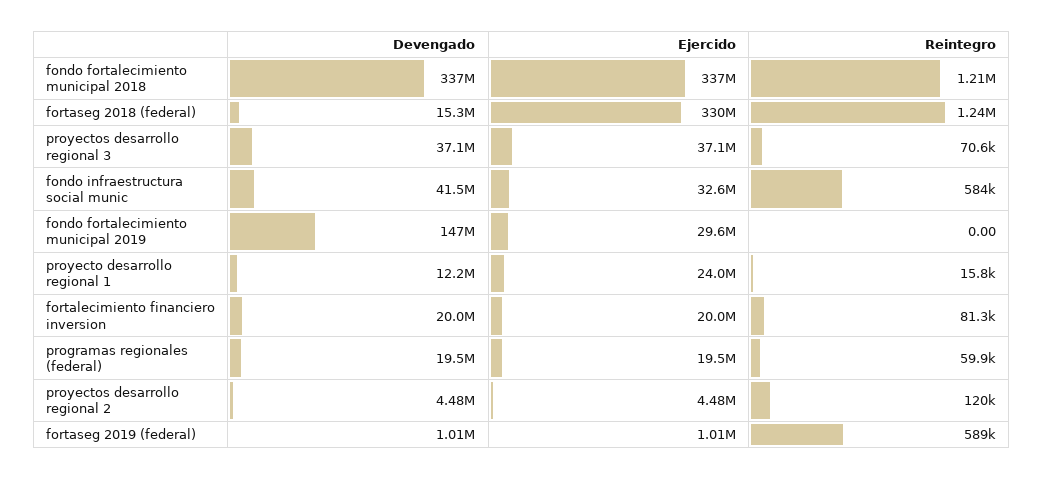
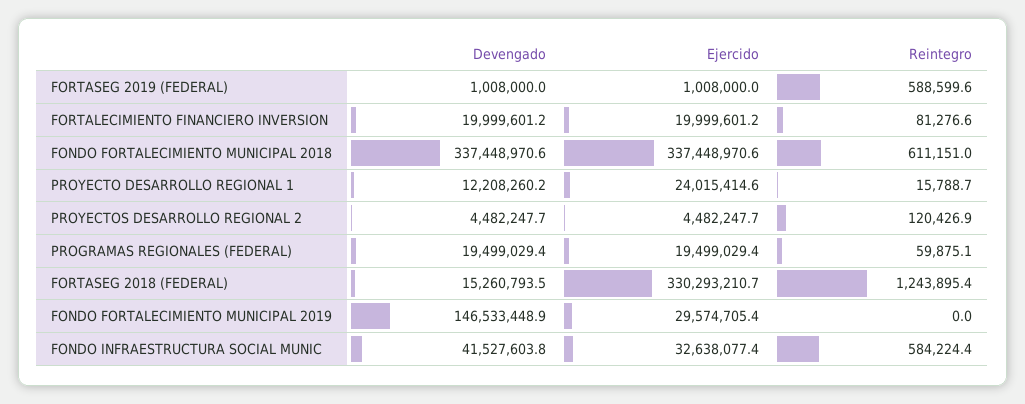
  {
    "Devengado": {
      "fondo fortalecimiento municipal 2018": 337448970.6,
      "fortaseg 2018 (federal)": 15260793.5,
-     "proyectos desarrollo regional 3": 37100000,
      "fondo infraestructura social munic": 41527603.8,
      "fondo fortalecimiento municipal 2019": 146533448.9,
      "proyecto desarrollo regional 1": 12208260.2,
      "fortalecimiento financiero inversion": 19999601.2,
      "programas regionales (federal)": 19499029.4,
      "proyectos desarrollo regional 2": 4482247.7,
      "fortaseg 2019 (federal)": 1008000
    },
    "Ejercido": {
      "fondo fortalecimiento municipal 2018": 337448970.6,
      "fortaseg 2018 (federal)": 330293210.7,
-     "proyectos desarrollo regional 3": 37100000,
      "fondo infraestructura social munic": 32638077.4,
      "fondo fortalecimiento municipal 2019": 29574705.4,
      "proyecto desarrollo regional 1": 24015414.6,
      "fortalecimiento financiero inversion": 19999601.2,
      "programas regionales (federal)": 19499029.4,
      "proyectos desarrollo regional 2": 4482247.7,
      "fortaseg 2019 (federal)": 1008000
    },
    "Reintegro": {
-     "fondo fortalecimiento municipal 2018": 1210000,
+     "fondo fortalecimiento municipal 2018": 611151,
      "fortaseg 2018 (federal)": 1243895.4,
-     "proyectos desarrollo regional 3": 70600,
      "fondo infraestructura social munic": 584224.4,
      "fondo fortalecimiento municipal 2019": 0,
      "proyecto desarrollo regional 1": 15788.7,
      "fortalecimiento financiero inversion": 81276.6,
      "programas regionales (federal)": 59875.1,
      "proyectos desarrollo regional 2": 120426.9,
      "fortaseg 2019 (federal)": 588599.6
    }
  }

